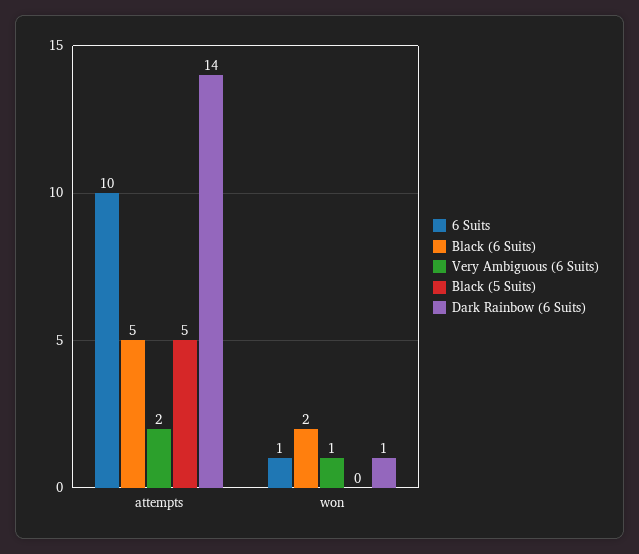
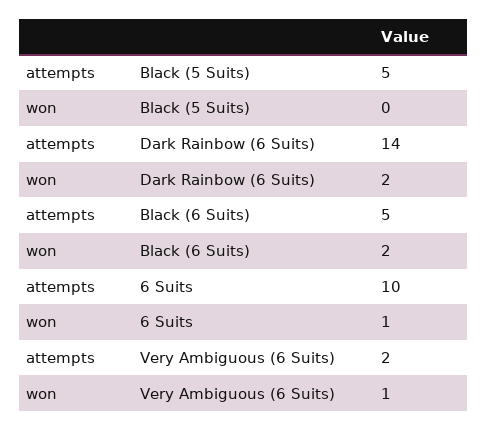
  {
    "6 Suits": {
      "attempts": 10,
      "won": 1
    },
    "Black (6 Suits)": {
      "attempts": 5,
      "won": 2
    },
    "Very Ambiguous (6 Suits)": {
      "attempts": 2,
      "won": 1
    },
    "Black (5 Suits)": {
      "attempts": 5,
      "won": 0
    },
    "Dark Rainbow (6 Suits)": {
      "attempts": 14,
-     "won": 1
+     "won": 2
    }
  }

